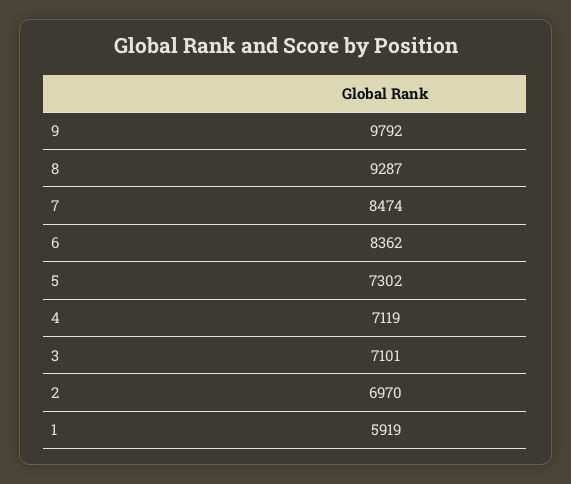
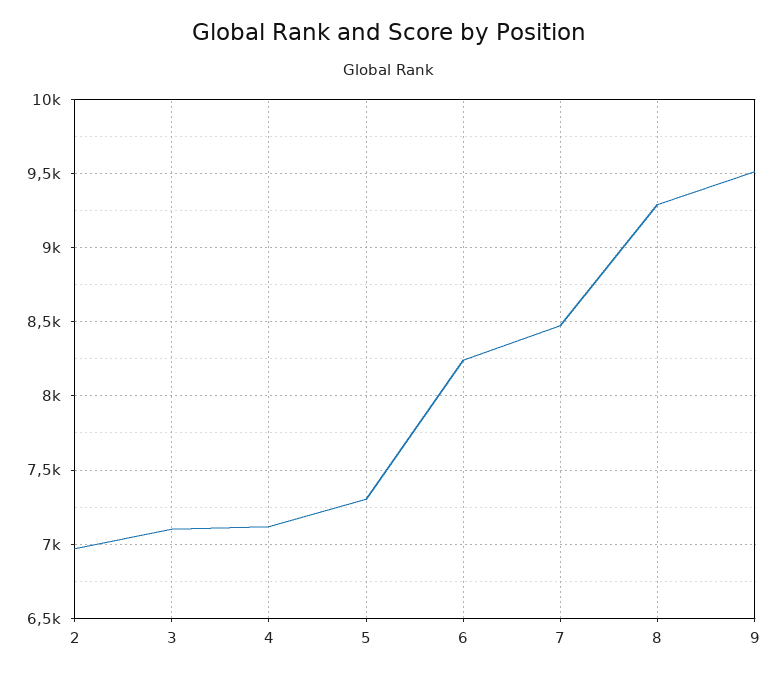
  {
-   "9": 9792,
+   "9": 9500,
    "8": 9287,
    "7": 8474,
-   "6": 8362,
+   "6": 8250,
    "5": 7302,
    "4": 7119,
    "3": 7101,
-   "2": 6970,
+   "2": 6970
-   "1": 5919
  }

